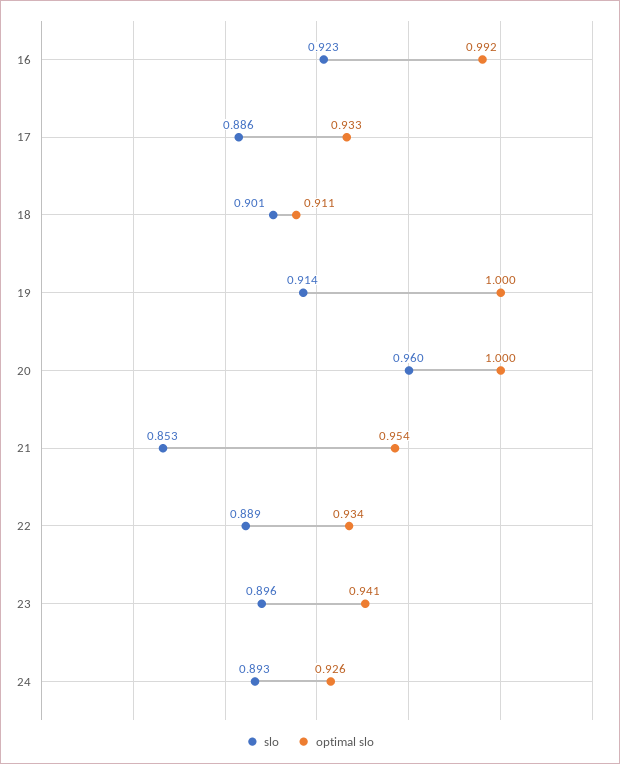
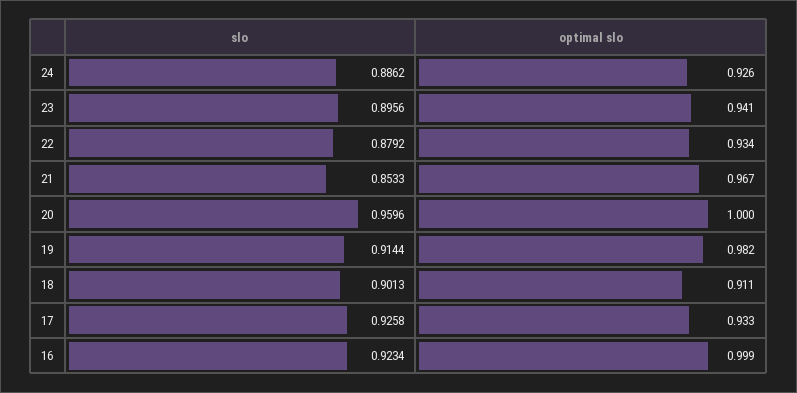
  {
    "slo": {
      "16": 0.9234,
-     "17": 0.886,
+     "17": 0.9258,
      "18": 0.9013,
      "19": 0.9144,
      "20": 0.9596,
      "21": 0.8533,
-     "22": 0.889,
+     "22": 0.8792,
      "23": 0.8956,
-     "24": 0.893
+     "24": 0.8862
    },
    "optimal slo": {
-     "16": 0.992,
+     "16": 0.999,
      "17": 0.933,
      "18": 0.911,
-     "19": 1,
+     "19": 0.982,
      "20": 1,
-     "21": 0.954,
+     "21": 0.967,
      "22": 0.934,
      "23": 0.941,
      "24": 0.926
    }
  }

